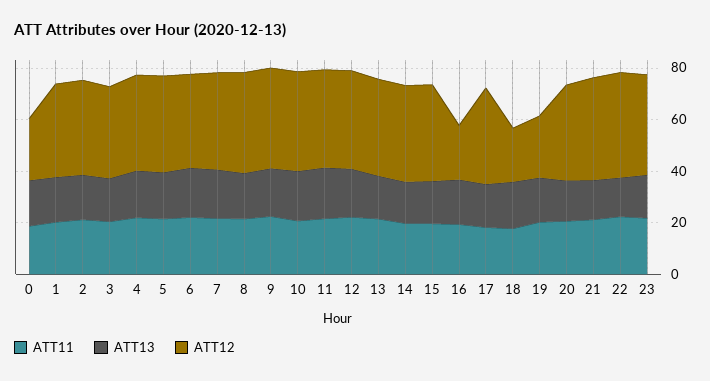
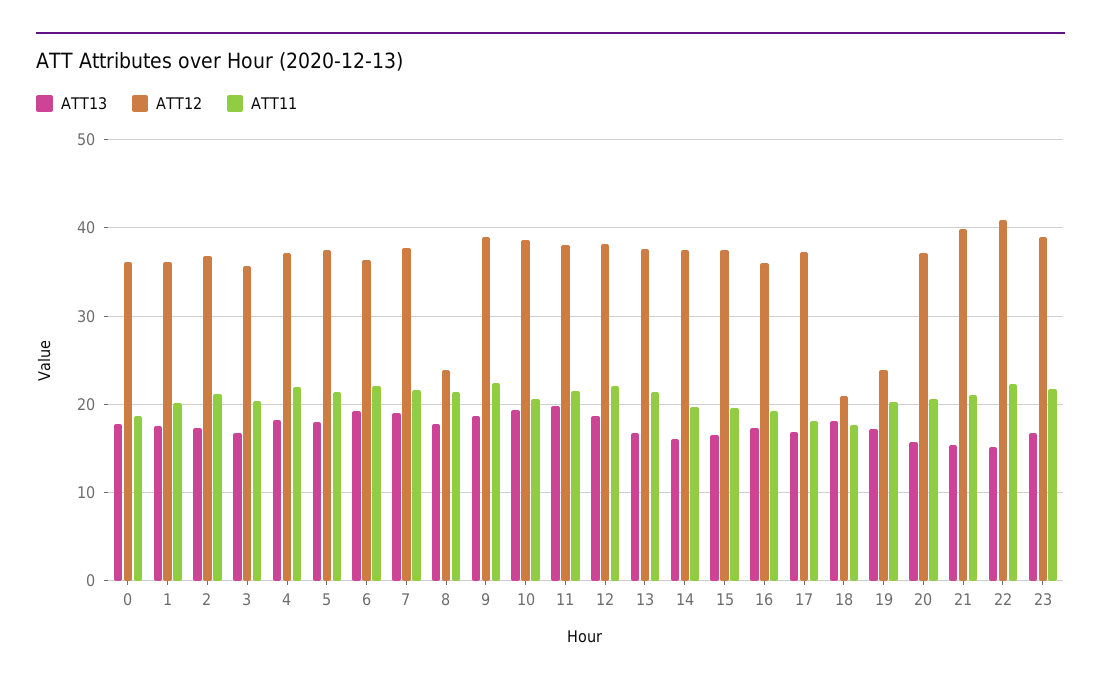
  {
    "ATT11": {
      "0": 19,
      "1": 20,
      "2": 21,
      "3": 20,
      "4": 22,
      "5": 21,
      "6": 22,
      "7": 22,
      "8": 21,
      "9": 22,
      "10": 21,
      "11": 22,
      "12": 22,
      "13": 21,
      "14": 20,
      "15": 20,
      "16": 19,
      "17": 18,
      "18": 18,
      "19": 20,
      "20": 21,
      "21": 21,
      "22": 22,
      "23": 22
    },
    "ATT13": {
      "0": 18,
      "1": 18,
      "2": 17,
      "3": 17,
      "4": 18,
      "5": 18,
      "6": 19,
      "7": 19,
      "8": 18,
      "9": 19,
      "10": 19,
      "11": 20,
      "12": 19,
      "13": 17,
      "14": 16,
      "15": 16,
      "16": 17,
      "17": 17,
      "18": 18,
      "19": 17,
      "20": 16,
      "21": 15,
      "22": 15,
      "23": 17
    },
    "ATT12": {
-     "0": 25,
+     "0": 36,
      "1": 36,
      "2": 37,
      "3": 36,
      "4": 37,
      "5": 37,
      "6": 36,
      "7": 38,
-     "8": 40,
+     "8": 24,
      "9": 39,
      "10": 39,
      "11": 38,
      "12": 38,
      "13": 38,
      "14": 37,
      "15": 37,
-     "16": 20,
+     "16": 36,
      "17": 37,
      "18": 21,
      "19": 24,
      "20": 37,
      "21": 40,
      "22": 41,
      "23": 39
    }
  }

